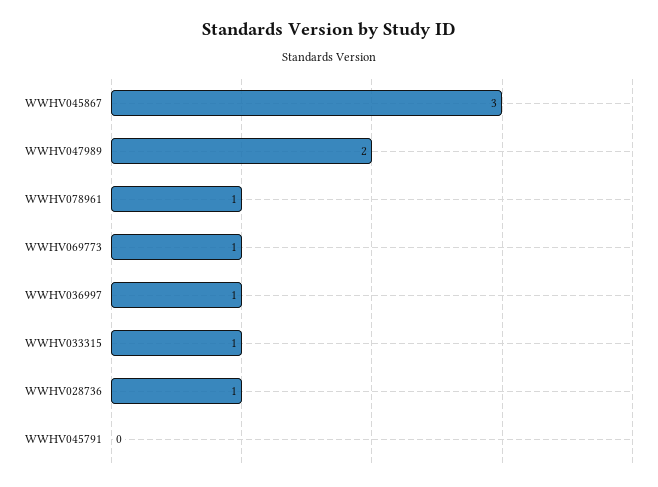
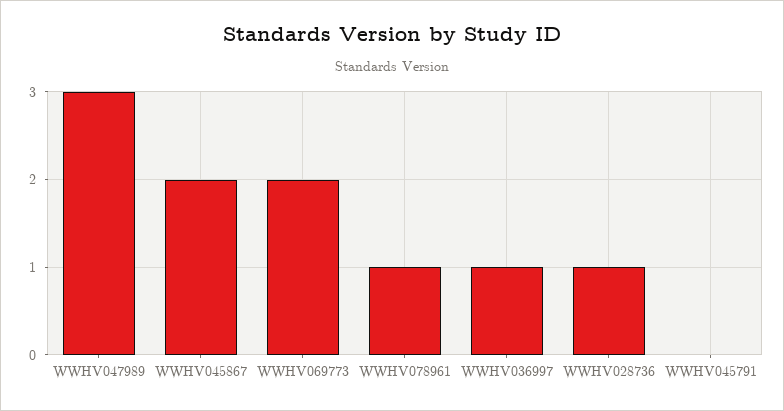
  {
-   "WWHV045867": 3,
+   "WWHV045867": 2,
-   "WWHV047989": 2,
+   "WWHV047989": 3,
    "WWHV078961": 1,
-   "WWHV069773": 1,
+   "WWHV069773": 2,
    "WWHV036997": 1,
-   "WWHV033315": 1,
    "WWHV028736": 1,
    "WWHV045791": 0
  }

